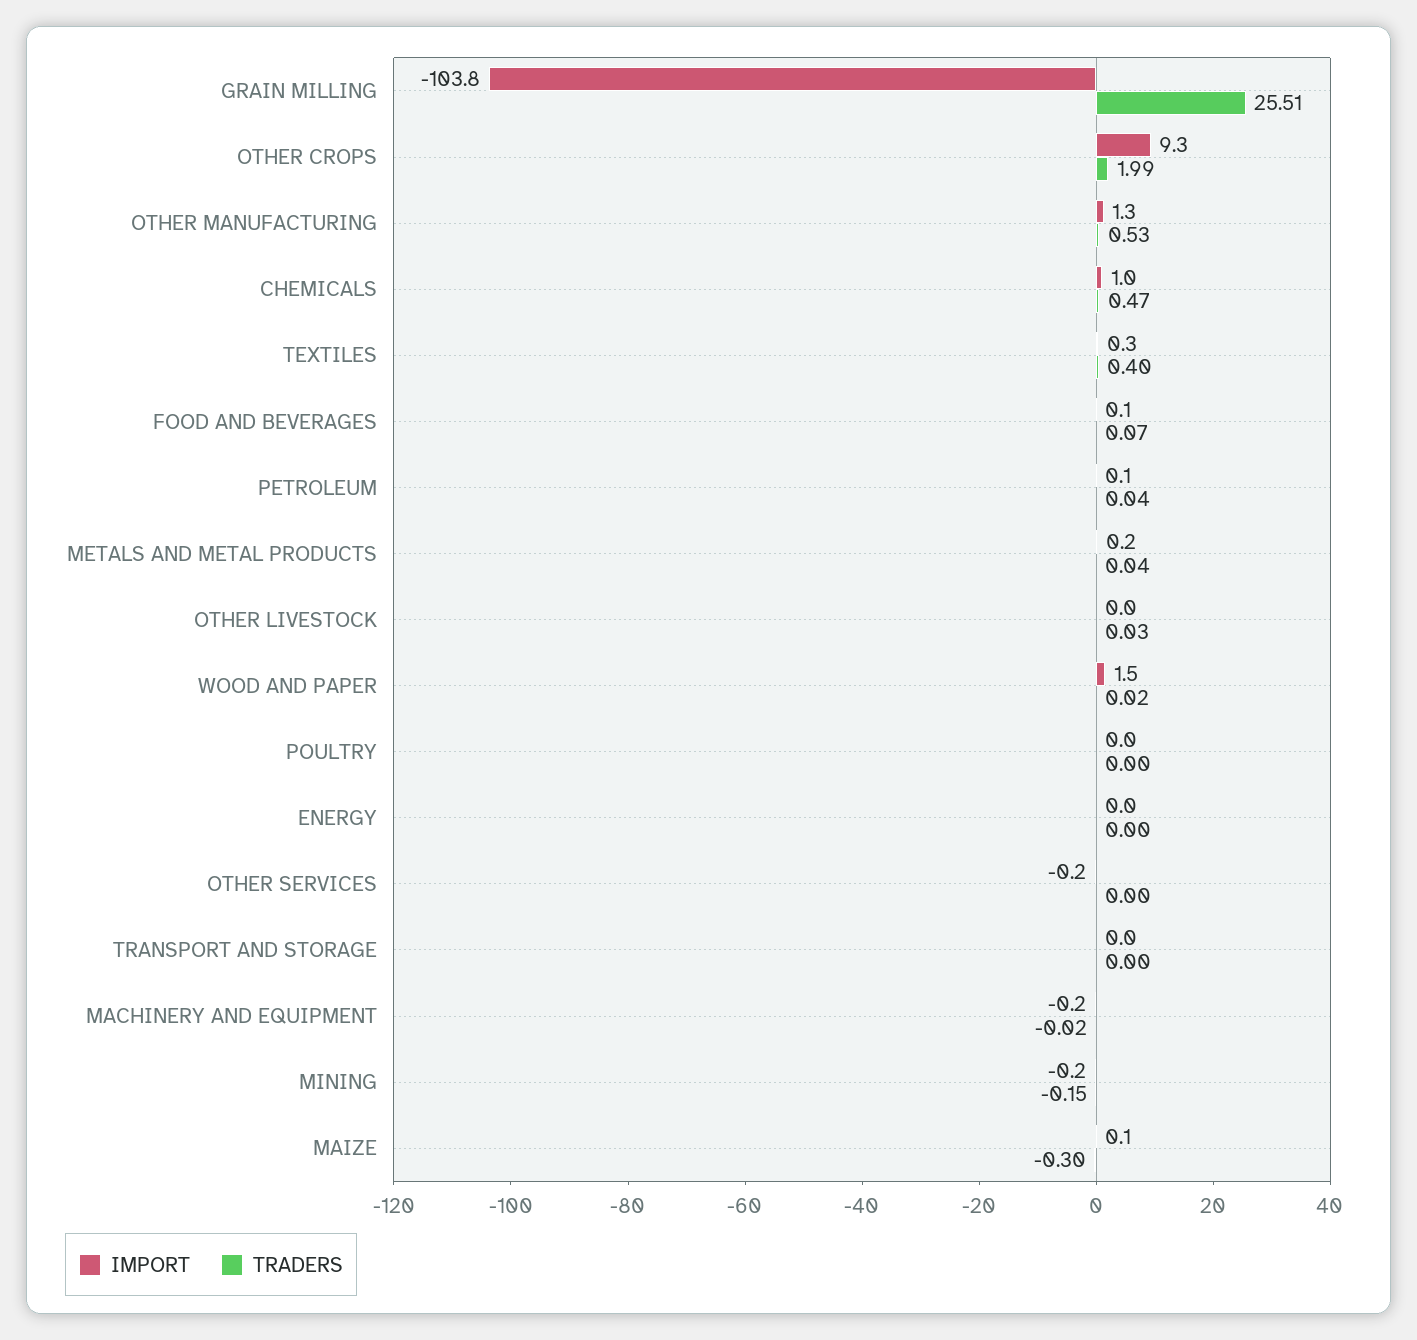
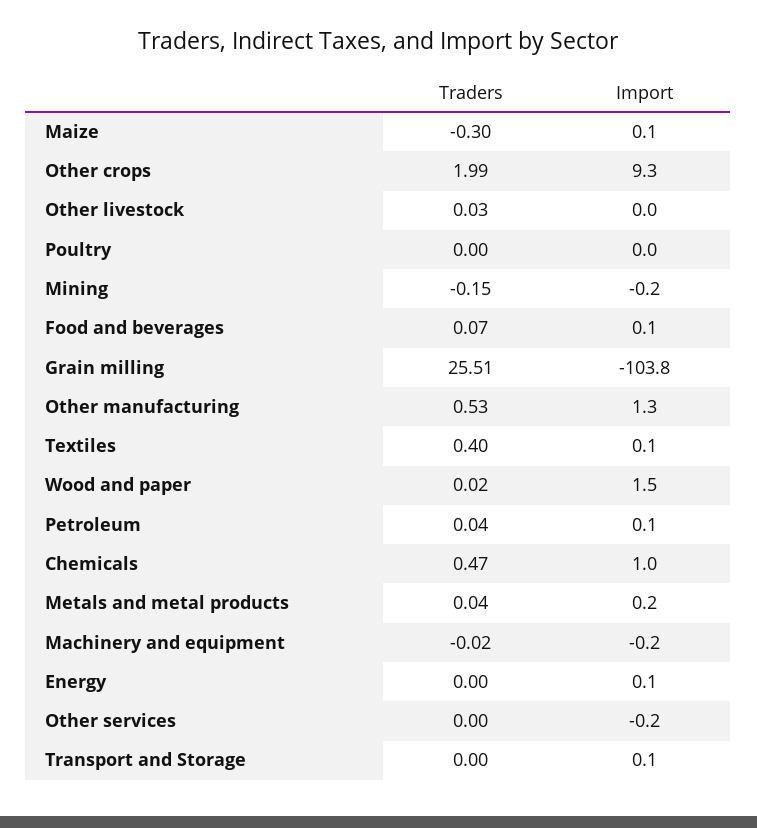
  {
    "IMPORT": {
      "GRAIN MILLING": -103.8,
      "OTHER CROPS": 9.3,
      "OTHER MANUFACTURING": 1.3,
      "CHEMICALS": 1,
-     "TEXTILES": 0.3,
+     "TEXTILES": 0.1,
      "FOOD AND BEVERAGES": 0.1,
      "PETROLEUM": 0.1,
      "METALS AND METAL PRODUCTS": 0.2,
      "OTHER LIVESTOCK": 0,
      "WOOD AND PAPER": 1.5,
      "POULTRY": 0,
-     "ENERGY": 0,
+     "ENERGY": 0.1,
      "OTHER SERVICES": -0.2,
-     "TRANSPORT AND STORAGE": 0,
+     "TRANSPORT AND STORAGE": 0.1,
      "MACHINERY AND EQUIPMENT": -0.2,
      "MINING": -0.2,
      "MAIZE": 0.1
    },
    "TRADERS": {
      "GRAIN MILLING": 25.51,
      "OTHER CROPS": 1.99,
      "OTHER MANUFACTURING": 0.53,
      "CHEMICALS": 0.47,
      "TEXTILES": 0.4,
      "FOOD AND BEVERAGES": 0.07,
      "PETROLEUM": 0.04,
      "METALS AND METAL PRODUCTS": 0.04,
      "OTHER LIVESTOCK": 0.03,
      "WOOD AND PAPER": 0.02,
      "POULTRY": 0,
      "ENERGY": 0,
      "OTHER SERVICES": 0,
      "TRANSPORT AND STORAGE": 0,
      "MACHINERY AND EQUIPMENT": -0.02,
      "MINING": -0.15,
      "MAIZE": -0.3
    }
  }

